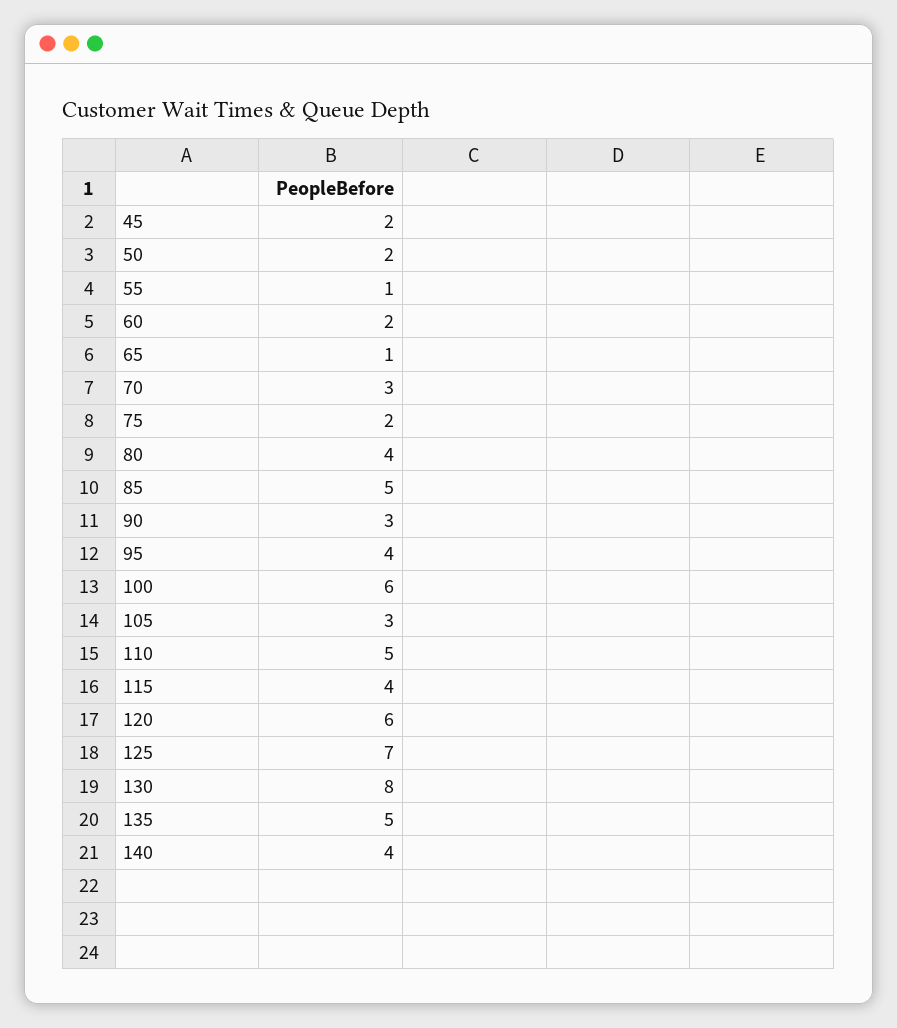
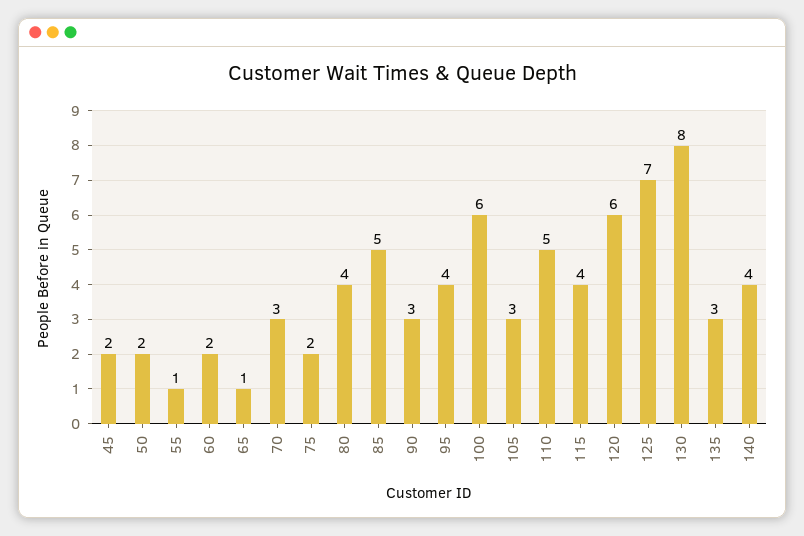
  {
    "45": 2,
    "50": 2,
    "55": 1,
    "60": 2,
    "65": 1,
    "70": 3,
    "75": 2,
    "80": 4,
    "85": 5,
    "90": 3,
    "95": 4,
    "100": 6,
    "105": 3,
    "110": 5,
    "115": 4,
    "120": 6,
    "125": 7,
    "130": 8,
-   "135": 5,
+   "135": 3,
    "140": 4
  }

